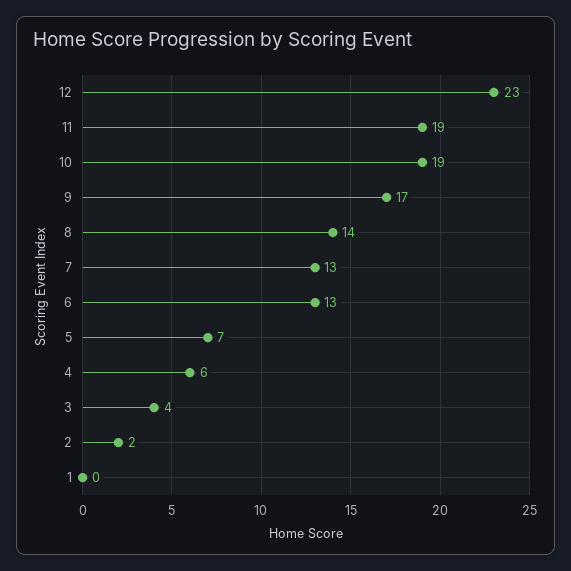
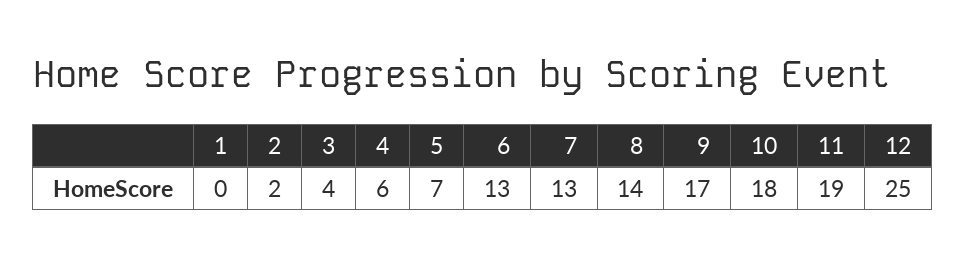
  {
-   "12": 23,
+   "12": 25,
    "11": 19,
-   "10": 19,
+   "10": 18,
    "9": 17,
    "8": 14,
    "7": 13,
    "6": 13,
    "5": 7,
    "4": 6,
    "3": 4,
    "2": 2,
    "1": 0
  }

